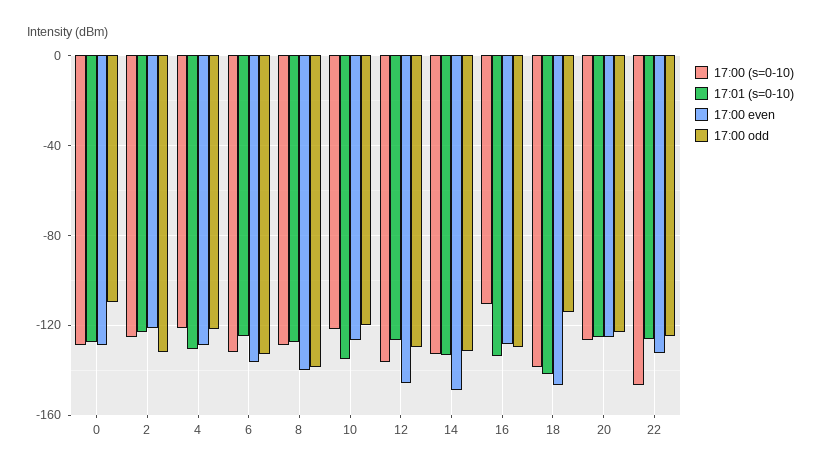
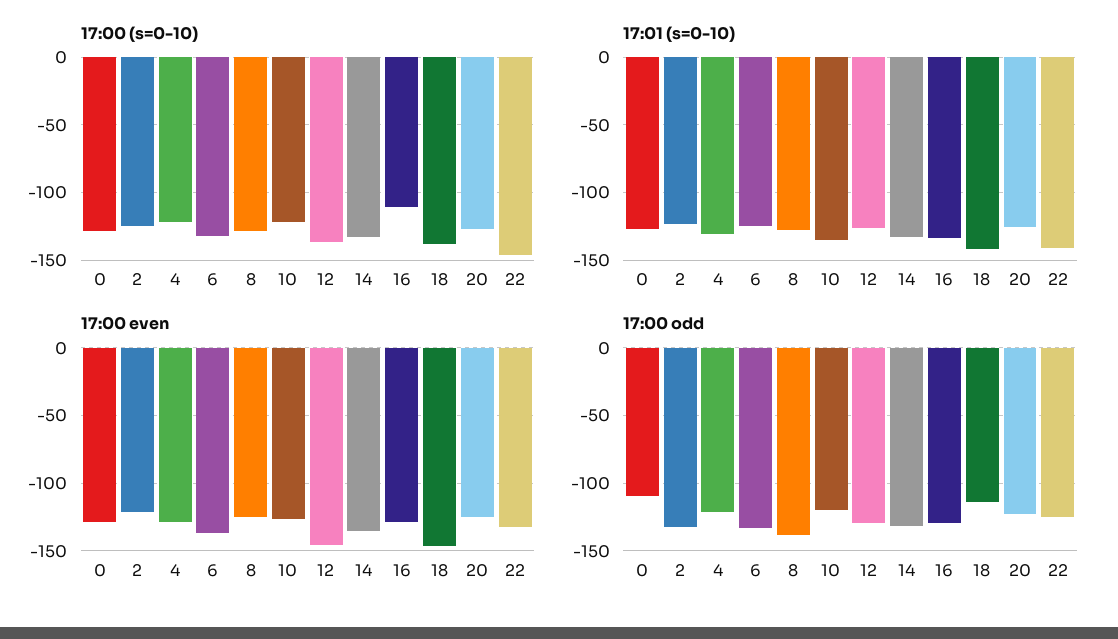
  {
    "17:00 (s=0-10)": {
      "0": -130,
      "2": -125,
      "4": -120,
      "6": -130,
      "8": -130,
      "10": -120,
      "12": -135,
      "14": -135,
      "16": -110,
      "18": -140,
      "20": -125,
      "22": -145
    },
    "17:01 (s=0-10)": {
      "0": -125,
      "2": -125,
      "4": -130,
      "6": -125,
      "8": -125,
      "10": -135,
      "12": -125,
      "14": -135,
      "16": -135,
      "18": -140,
      "20": -125,
-     "22": -125
+     "22": -140
    },
    "17:00 even": {
      "0": -130,
      "2": -120,
      "4": -130,
      "6": -135,
-     "8": -140,
+     "8": -125,
      "10": -125,
      "12": -145,
-     "14": -150,
+     "14": -135,
      "16": -130,
      "18": -145,
      "20": -125,
      "22": -135
    },
    "17:00 odd": {
      "0": -110,
      "2": -130,
      "4": -120,
      "6": -135,
      "8": -140,
      "10": -120,
      "12": -130,
      "14": -130,
      "16": -130,
      "18": -115,
      "20": -125,
      "22": -125
    }
  }

